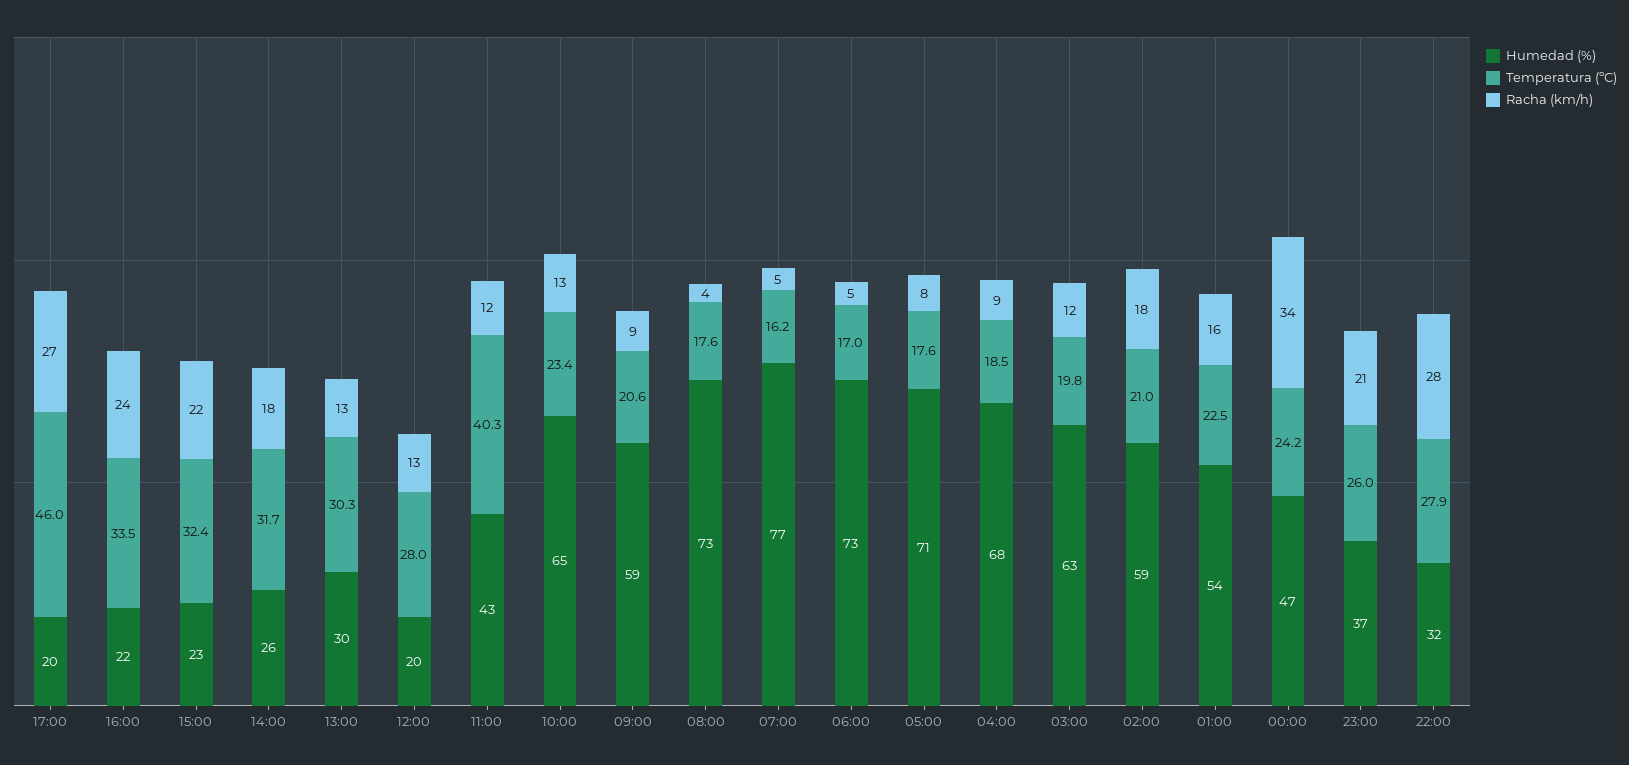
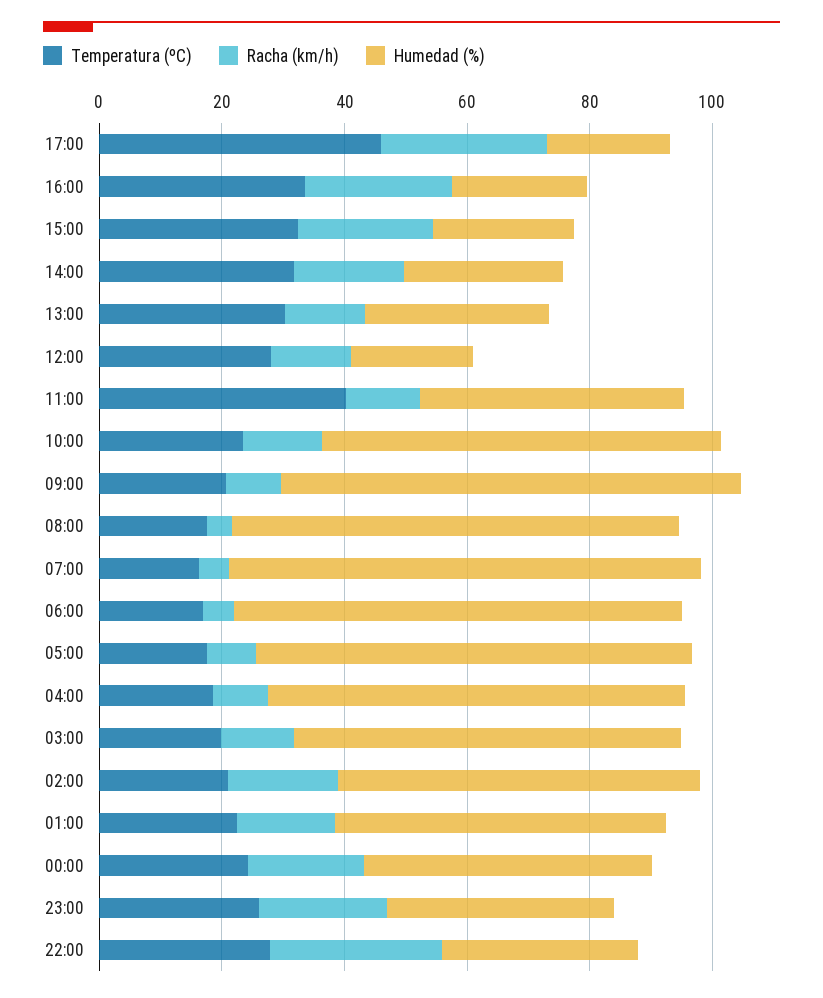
  {
    "Humedad (%)": {
      "17:00": 20,
      "16:00": 22,
      "15:00": 23,
      "14:00": 26,
      "13:00": 30,
      "12:00": 20,
      "11:00": 43,
      "10:00": 65,
-     "09:00": 59,
+     "09:00": 75,
      "08:00": 73,
      "07:00": 77,
      "06:00": 73,
      "05:00": 71,
      "04:00": 68,
      "03:00": 63,
      "02:00": 59,
      "01:00": 54,
      "00:00": 47,
      "23:00": 37,
      "22:00": 32
    },
    "Temperatura (ºC)": {
      "17:00": 46,
      "16:00": 33.5,
      "15:00": 32.4,
      "14:00": 31.7,
      "13:00": 30.3,
      "12:00": 28,
      "11:00": 40.3,
      "10:00": 23.4,
      "09:00": 20.6,
      "08:00": 17.6,
      "07:00": 16.2,
      "06:00": 17,
      "05:00": 17.6,
      "04:00": 18.5,
      "03:00": 19.8,
      "02:00": 21,
      "01:00": 22.5,
      "00:00": 24.2,
      "23:00": 26,
      "22:00": 27.9
    },
    "Racha (km/h)": {
      "17:00": 27,
      "16:00": 24,
      "15:00": 22,
      "14:00": 18,
      "13:00": 13,
      "12:00": 13,
      "11:00": 12,
      "10:00": 13,
      "09:00": 9,
      "08:00": 4,
      "07:00": 5,
      "06:00": 5,
      "05:00": 8,
      "04:00": 9,
      "03:00": 12,
      "02:00": 18,
      "01:00": 16,
-     "00:00": 34,
+     "00:00": 20,
      "23:00": 21,
      "22:00": 28
    }
  }

